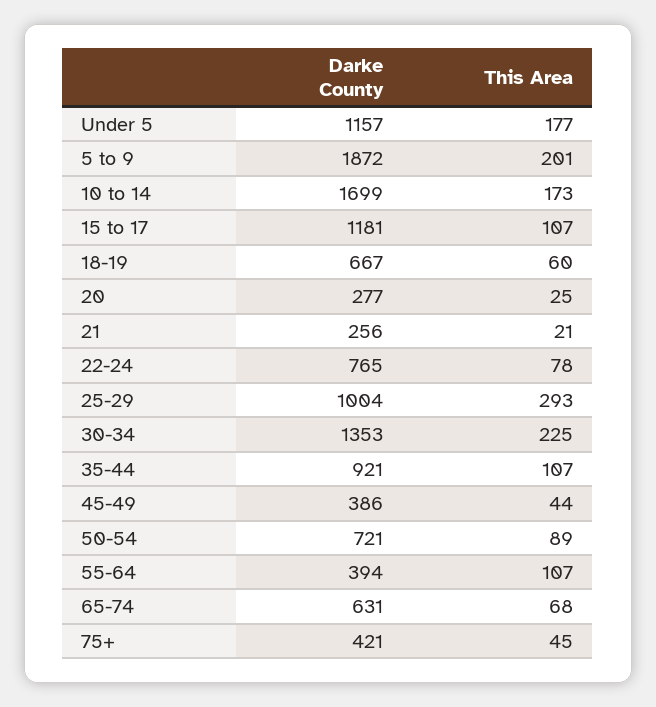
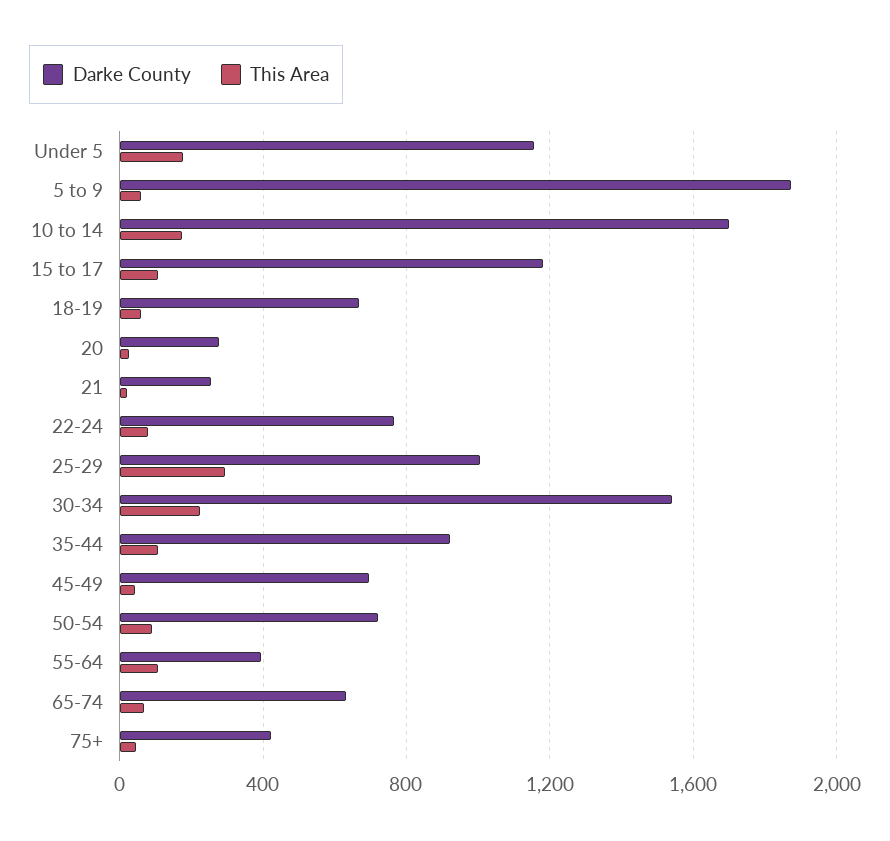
  {
    "Darke County": {
      "Under 5": 1157,
      "5 to 9": 1872,
      "10 to 14": 1699,
      "15 to 17": 1181,
      "18-19": 667,
      "20": 277,
      "21": 256,
      "22-24": 765,
      "25-29": 1004,
-     "30-34": 1353,
+     "30-34": 1550,
      "35-44": 921,
-     "45-49": 386,
+     "45-49": 700,
      "50-54": 721,
      "55-64": 394,
      "65-74": 631,
      "75+": 421
    },
    "This Area": {
      "Under 5": 177,
-     "5 to 9": 201,
+     "5 to 9": 50,
      "10 to 14": 173,
      "15 to 17": 107,
      "18-19": 60,
      "20": 25,
      "21": 21,
      "22-24": 78,
      "25-29": 293,
      "30-34": 225,
      "35-44": 107,
      "45-49": 44,
      "50-54": 89,
      "55-64": 107,
      "65-74": 68,
      "75+": 45
    }
  }

